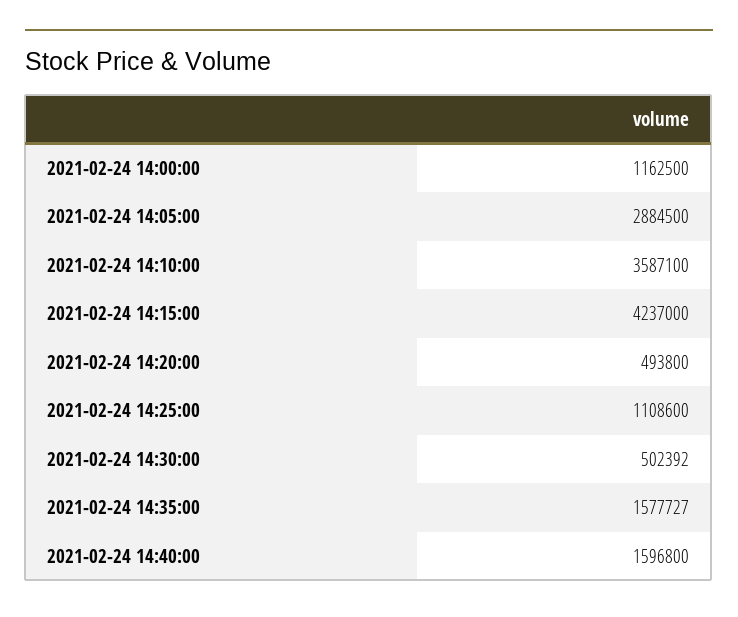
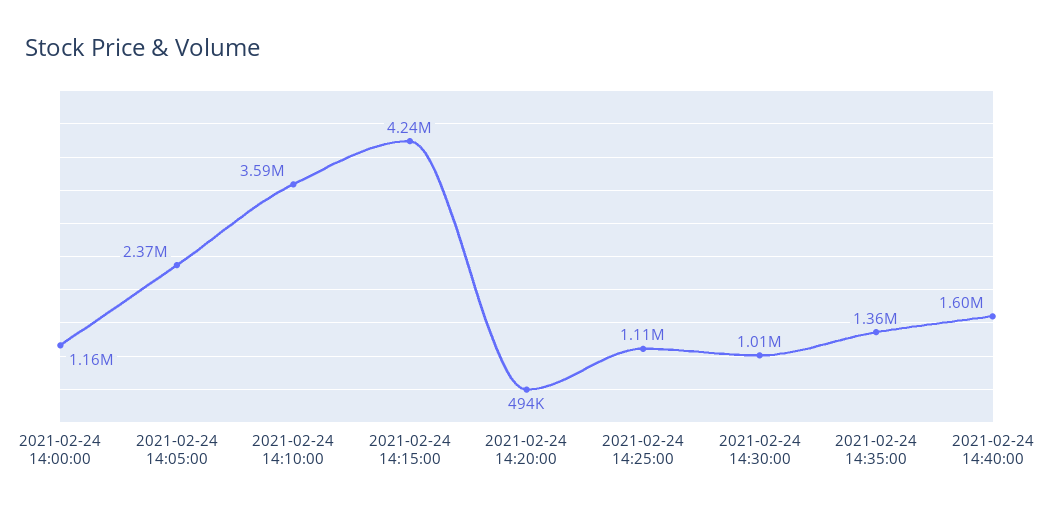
  {
    "2021-02-24 14:00:00": 1162500,
-   "2021-02-24 14:05:00": 2884500,
+   "2021-02-24 14:05:00": 2370000,
    "2021-02-24 14:10:00": 3587100,
    "2021-02-24 14:15:00": 4237000,
    "2021-02-24 14:20:00": 493800,
    "2021-02-24 14:25:00": 1108600,
-   "2021-02-24 14:30:00": 502392,
+   "2021-02-24 14:30:00": 1010000,
-   "2021-02-24 14:35:00": 1577727,
+   "2021-02-24 14:35:00": 1360000,
    "2021-02-24 14:40:00": 1596800
  }

